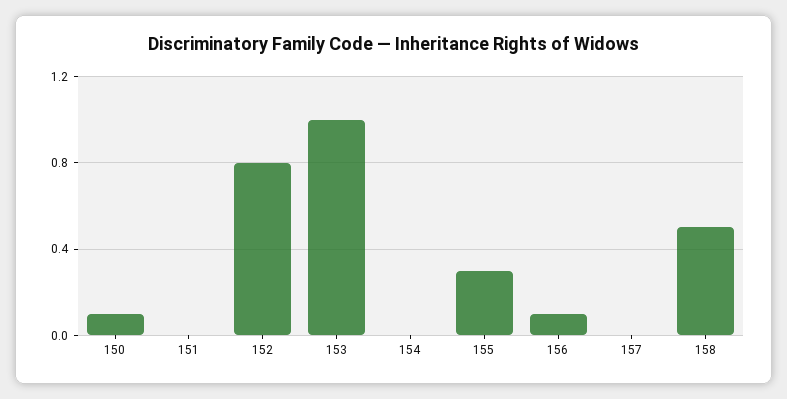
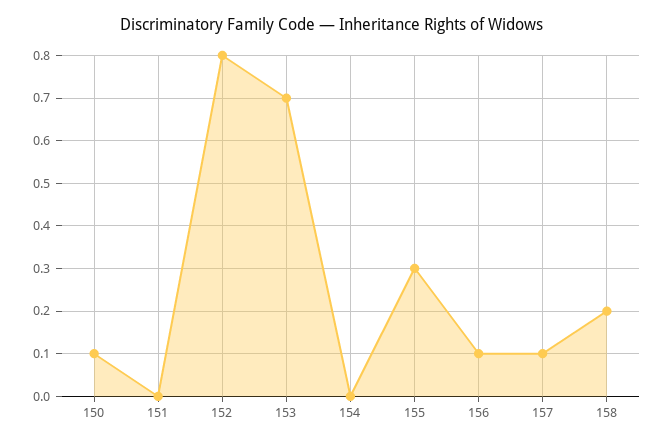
  {
    "150": 0.1,
    "151": 0,
    "152": 0.8,
-   "153": 1,
+   "153": 0.7,
    "154": 0,
    "155": 0.3,
    "156": 0.1,
-   "157": 0,
+   "157": 0.1,
-   "158": 0.5
+   "158": 0.2
  }

